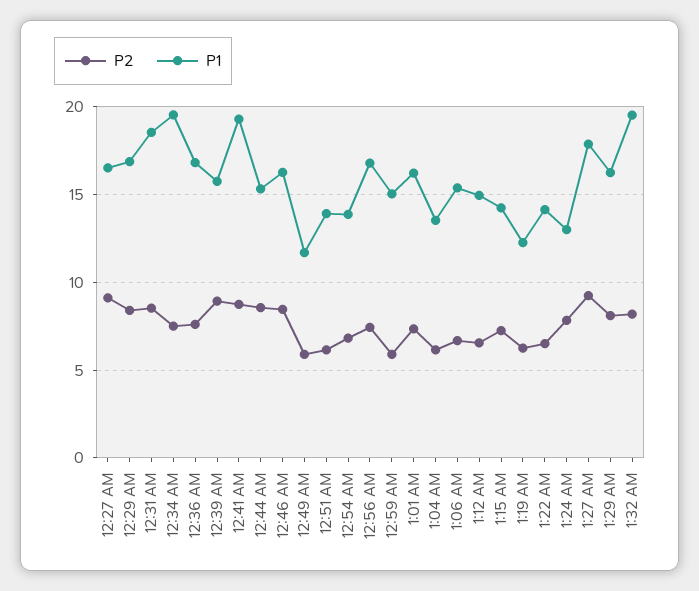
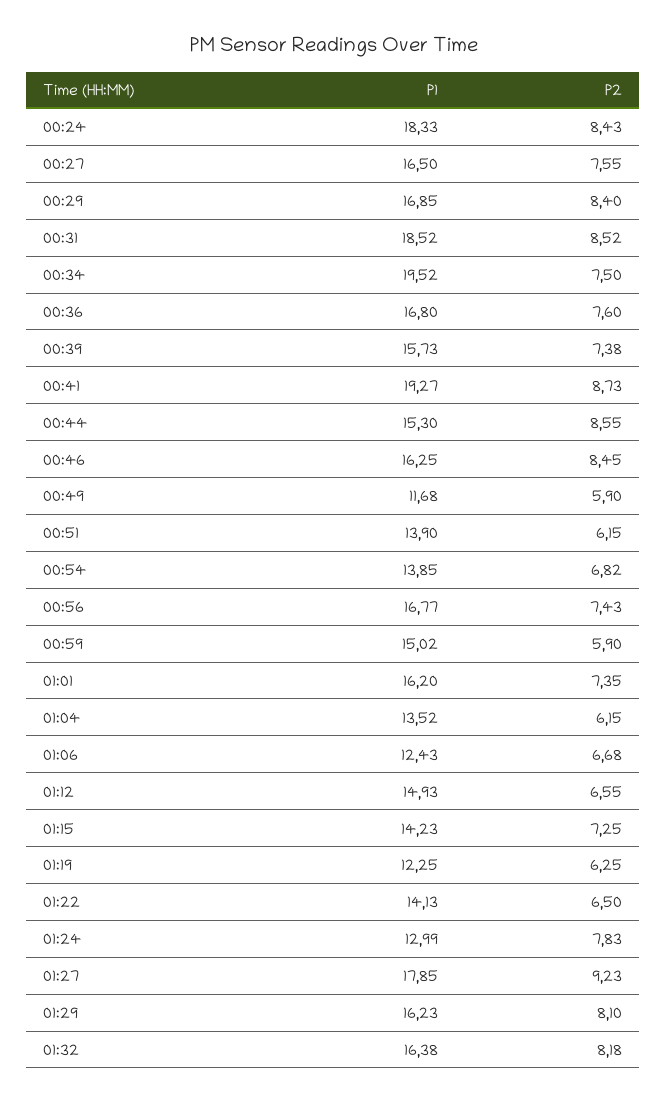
  {
    "P2": {
-     "12:27 AM": 9,
+     "12:27 AM": 7.55,
      "12:29 AM": 8.4,
      "12:31 AM": 8.52,
      "12:34 AM": 7.5,
      "12:36 AM": 7.6,
-     "12:39 AM": 9,
+     "12:39 AM": 7.38,
      "12:41 AM": 8.73,
      "12:44 AM": 8.55,
      "12:46 AM": 8.45,
      "12:49 AM": 5.9,
      "12:51 AM": 6.15,
      "12:54 AM": 6.82,
      "12:56 AM": 7.43,
      "12:59 AM": 5.9,
      "1:01 AM": 7.35,
      "1:04 AM": 6.15,
      "1:06 AM": 6.68,
      "1:12 AM": 6.55,
      "1:15 AM": 7.25,
      "1:19 AM": 6.25,
      "1:22 AM": 6.5,
      "1:24 AM": 7.83,
      "1:27 AM": 9.23,
      "1:29 AM": 8.1,
-     "1:32 AM": 8.18
+     "1:32 AM": 8.18,
+     "00:24": 8.43
    },
    "P1": {
      "12:27 AM": 16.5,
      "12:29 AM": 16.85,
      "12:31 AM": 18.52,
      "12:34 AM": 19.52,
      "12:36 AM": 16.8,
      "12:39 AM": 15.73,
      "12:41 AM": 19.27,
      "12:44 AM": 15.3,
      "12:46 AM": 16.25,
      "12:49 AM": 11.68,
      "12:51 AM": 13.9,
      "12:54 AM": 13.85,
      "12:56 AM": 16.77,
      "12:59 AM": 15.02,
      "1:01 AM": 16.2,
      "1:04 AM": 13.52,
-     "1:06 AM": 15.5,
+     "1:06 AM": 12.43,
      "1:12 AM": 14.93,
      "1:15 AM": 14.23,
      "1:19 AM": 12.25,
      "1:22 AM": 14.13,
      "1:24 AM": 12.99,
      "1:27 AM": 17.85,
      "1:29 AM": 16.23,
-     "1:32 AM": 19.5
+     "1:32 AM": 16.38,
+     "00:24": 18.33
    }
  }

